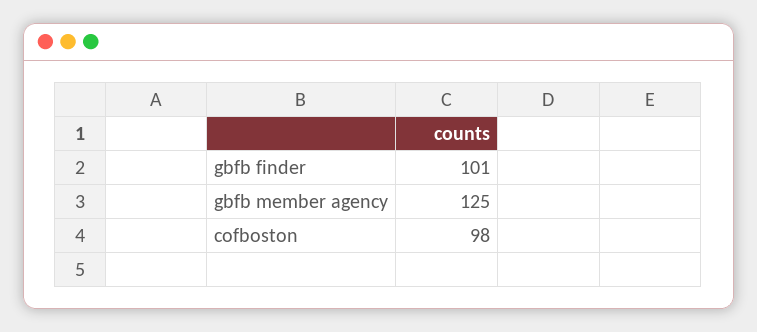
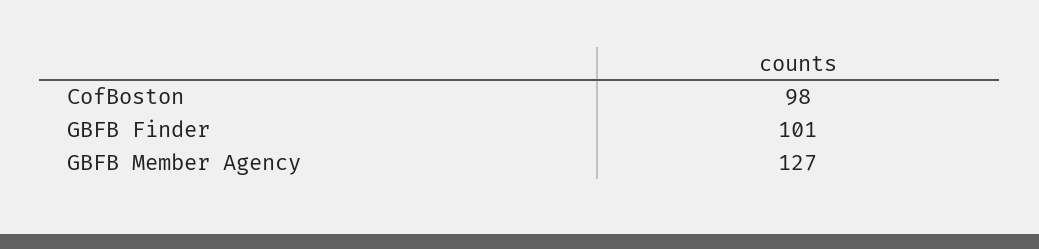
  {
    "gbfb finder": 101,
-   "gbfb member agency": 125,
+   "gbfb member agency": 127,
    "cofboston": 98
  }

